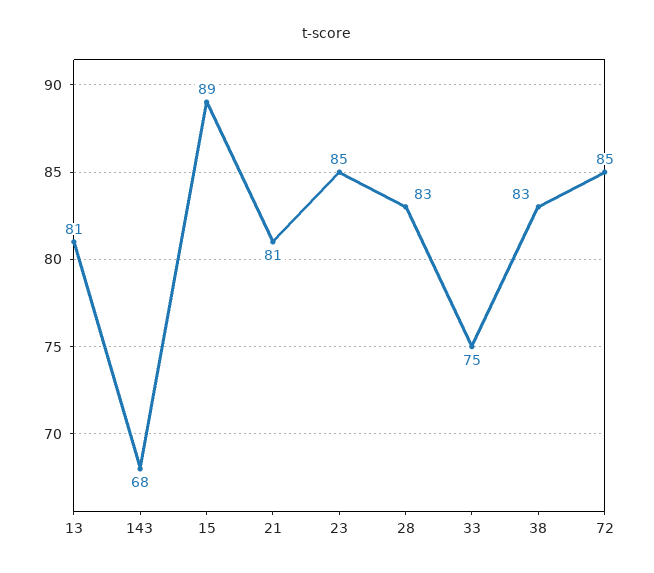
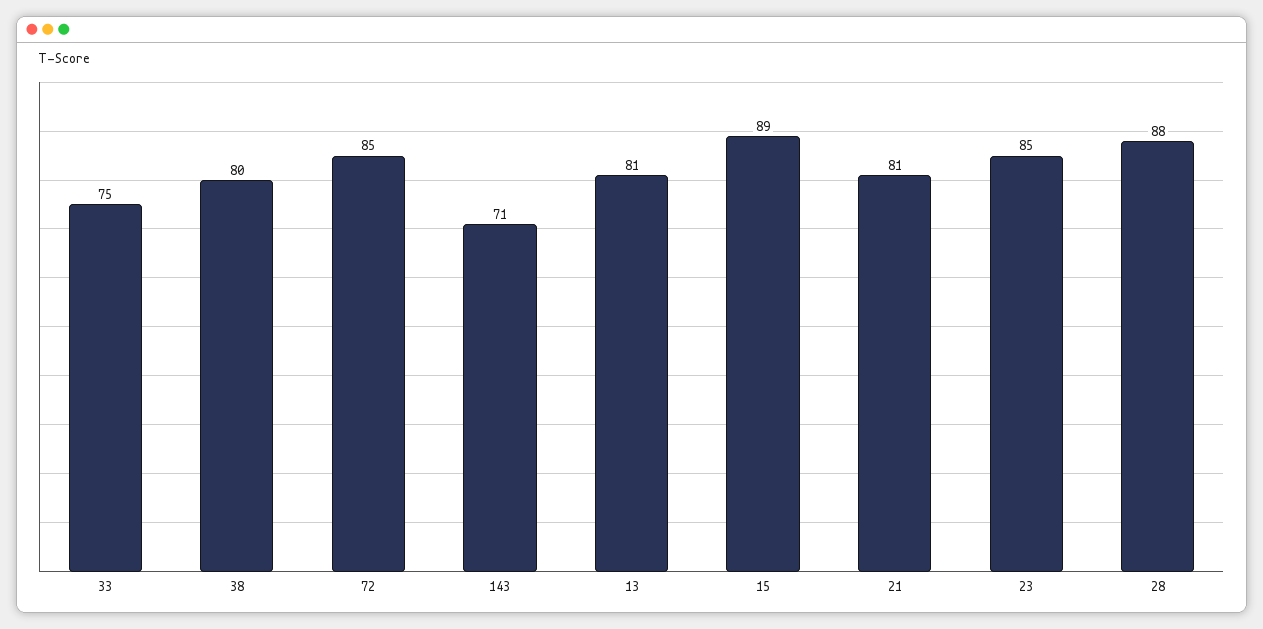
  {
    "13": 81,
-   "143": 68,
+   "143": 71,
    "15": 89,
    "21": 81,
    "23": 85,
-   "28": 83,
+   "28": 88,
    "33": 75,
-   "38": 83,
+   "38": 80,
    "72": 85
  }

